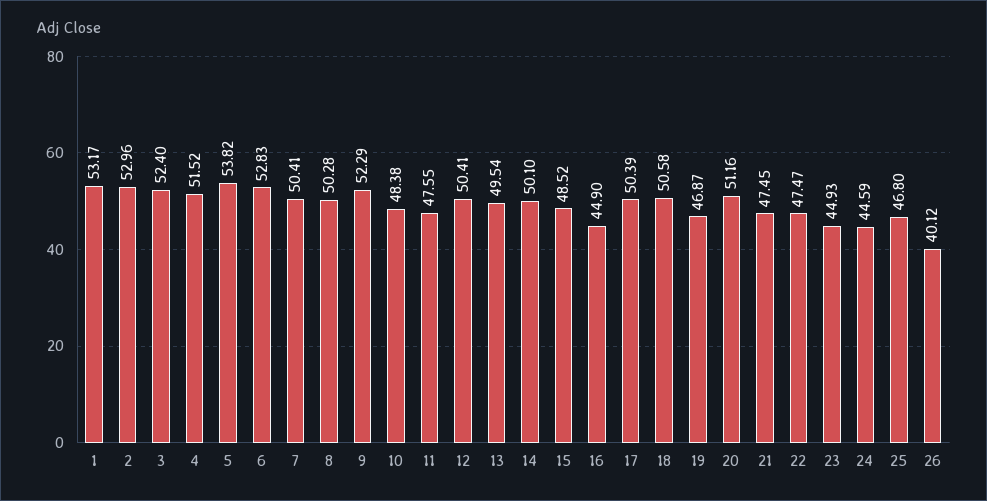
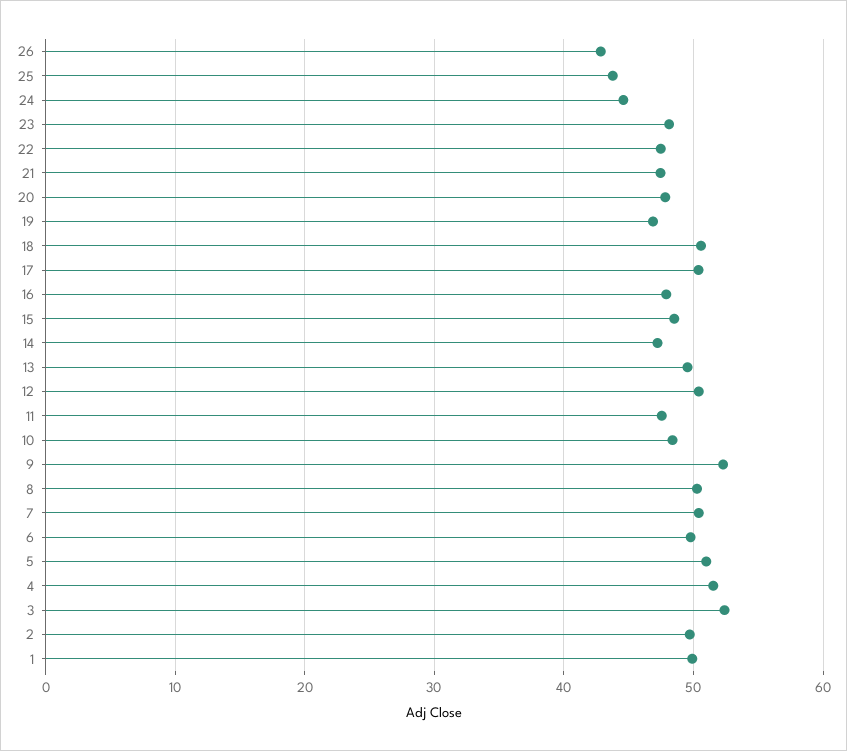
  {
-   "1": 53.17,
+   "1": 50,
-   "2": 52.96,
+   "2": 50,
    "3": 52.4,
    "4": 51.52,
-   "5": 53.82,
+   "5": 51,
-   "6": 52.83,
+   "6": 50,
    "7": 50.41,
    "8": 50.28,
    "9": 52.29,
    "10": 48.38,
    "11": 47.55,
    "12": 50.41,
    "13": 49.54,
-   "14": 50.1,
+   "14": 47,
    "15": 48.52,
-   "16": 44.9,
+   "16": 48,
    "17": 50.39,
    "18": 50.58,
    "19": 46.87,
-   "20": 51.16,
+   "20": 48,
    "21": 47.45,
    "22": 47.47,
-   "23": 44.93,
+   "23": 48,
    "24": 44.59,
-   "25": 46.8,
+   "25": 44,
-   "26": 40.12
+   "26": 43
  }

